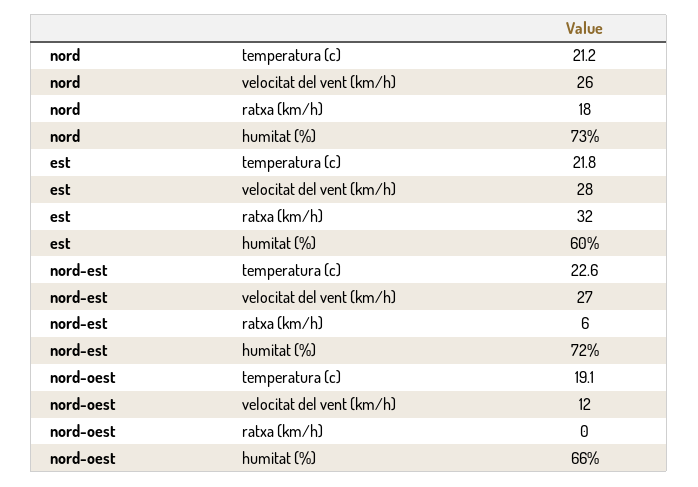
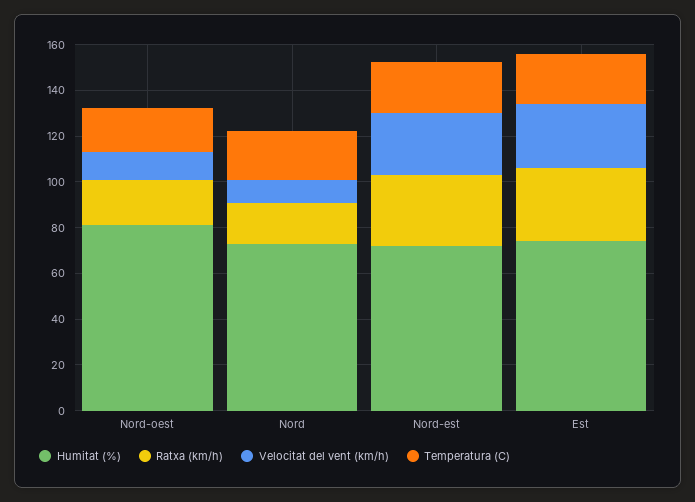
  {
    "temperatura (c)": {
      "nord": 21.2,
      "est": 21.8,
      "nord-est": 22.6,
      "nord-oest": 19.1
    },
    "velocitat del vent (km/h)": {
-     "nord": 26,
+     "nord": 10,
      "est": 28,
      "nord-est": 27,
      "nord-oest": 12
    },
    "ratxa (km/h)": {
      "nord": 18,
      "est": 32,
-     "nord-est": 6,
+     "nord-est": 30,
-     "nord-oest": 0
+     "nord-oest": 20
    },
    "humitat (%)": {
      "nord": 73,
-     "est": 60,
+     "est": 75,
      "nord-est": 72,
-     "nord-oest": 66
+     "nord-oest": 80
    }
  }

